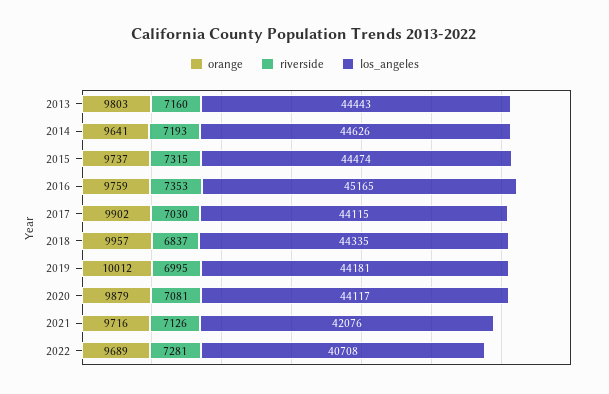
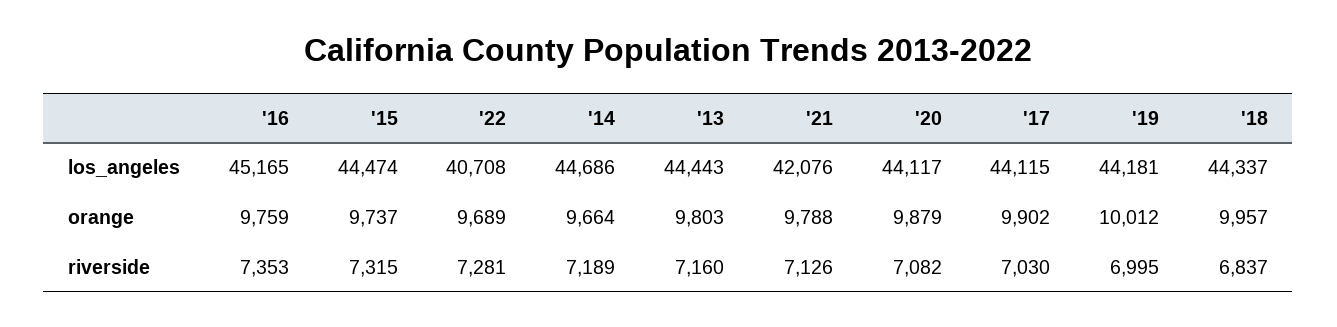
  {
    "orange": {
      "2013": 9803,
-     "2014": 9641,
+     "2014": 9664,
      "2015": 9737,
      "2016": 9759,
      "2017": 9902,
      "2018": 9957,
      "2019": 10012,
      "2020": 9879,
-     "2021": 9716,
+     "2021": 9788,
      "2022": 9689
    },
    "riverside": {
      "2013": 7160,
-     "2014": 7193,
+     "2014": 7189,
      "2015": 7315,
      "2016": 7353,
      "2017": 7030,
      "2018": 6837,
      "2019": 6995,
-     "2020": 7081,
+     "2020": 7082,
      "2021": 7126,
      "2022": 7281
    },
    "los_angeles": {
      "2013": 44443,
-     "2014": 44626,
+     "2014": 44686,
      "2015": 44474,
      "2016": 45165,
      "2017": 44115,
-     "2018": 44335,
+     "2018": 44337,
      "2019": 44181,
      "2020": 44117,
      "2021": 42076,
      "2022": 40708
    }
  }

